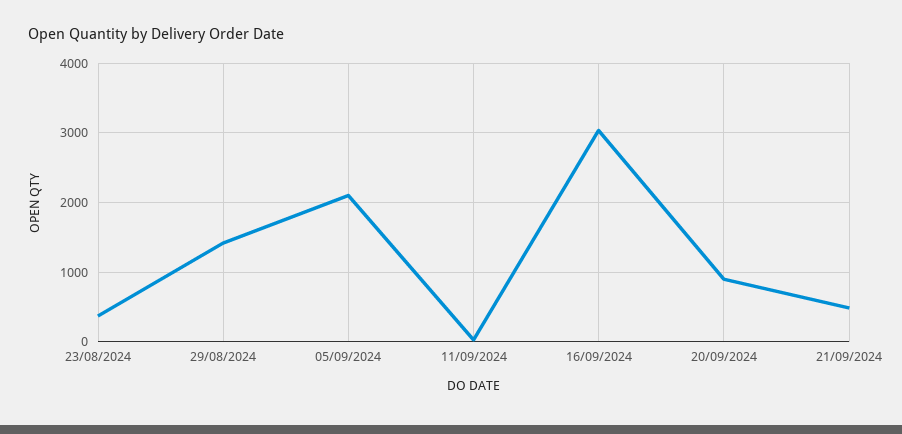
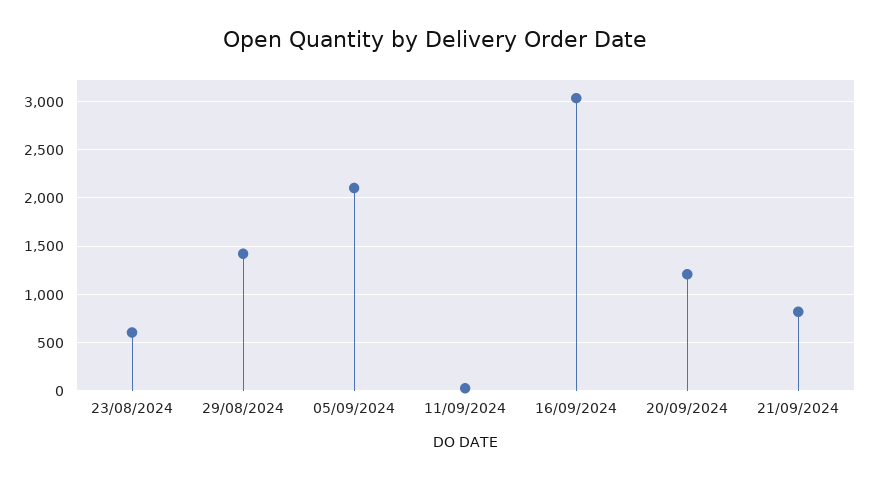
  {
-   "23/08/2024": 400,
+   "23/08/2024": 600,
    "29/08/2024": 1400,
    "05/09/2024": 2100,
    "11/09/2024": 0,
    "16/09/2024": 3000,
-   "20/09/2024": 900,
+   "20/09/2024": 1200,
-   "21/09/2024": 500
+   "21/09/2024": 800
  }

